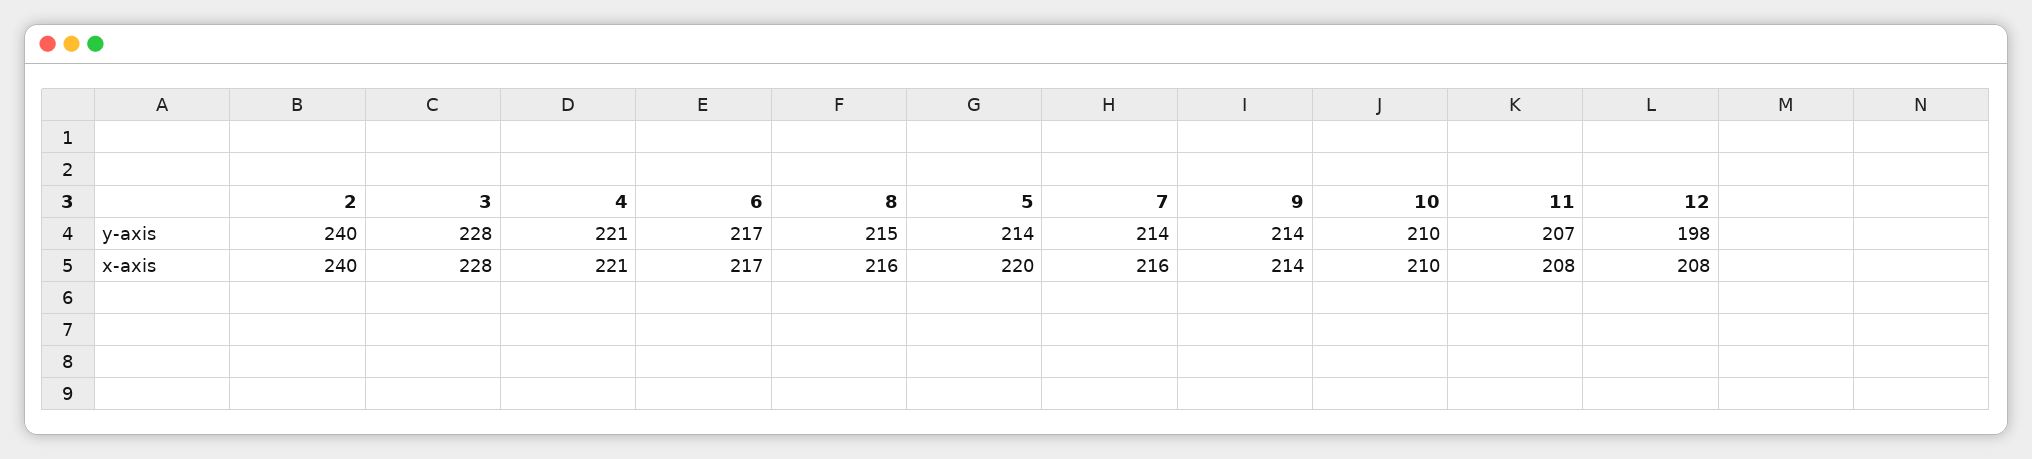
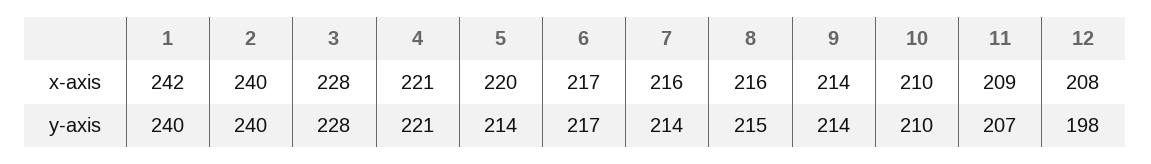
  {
    "2": {
      "y-axis": 240,
      "x-axis": 240
    },
    "3": {
      "y-axis": 228,
      "x-axis": 228
    },
    "4": {
      "y-axis": 221,
      "x-axis": 221
    },
    "6": {
      "y-axis": 217,
      "x-axis": 217
    },
    "8": {
      "y-axis": 215,
      "x-axis": 216
    },
    "5": {
      "y-axis": 214,
      "x-axis": 220
    },
    "7": {
      "y-axis": 214,
      "x-axis": 216
    },
    "9": {
      "y-axis": 214,
      "x-axis": 214
    },
    "10": {
      "y-axis": 210,
      "x-axis": 210
    },
    "11": {
      "y-axis": 207,
-     "x-axis": 208
+     "x-axis": 209
    },
    "12": {
      "y-axis": 198,
      "x-axis": 208
-   }
+   },
+   "1": {
+     "x-axis": 242,
+     "y-axis": 240
+   }
  }

